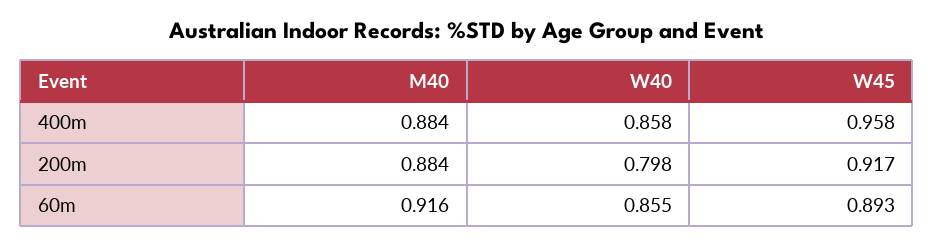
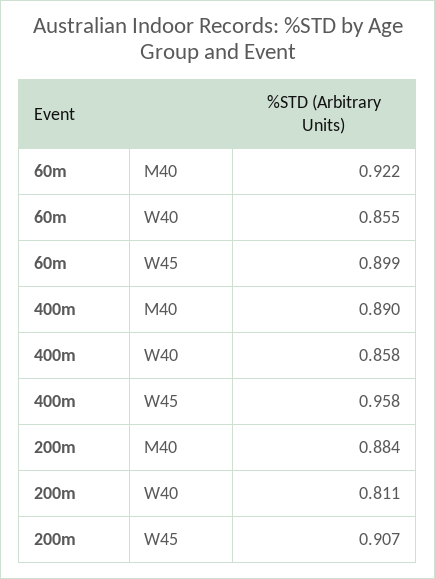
  {
    "M40": {
-     "400m": 0.884,
+     "400m": 0.89,
      "200m": 0.884,
-     "60m": 0.916
+     "60m": 0.922
    },
    "W40": {
      "400m": 0.858,
-     "200m": 0.798,
+     "200m": 0.811,
      "60m": 0.855
    },
    "W45": {
      "400m": 0.958,
-     "200m": 0.917,
+     "200m": 0.907,
-     "60m": 0.893
+     "60m": 0.899
    }
  }

